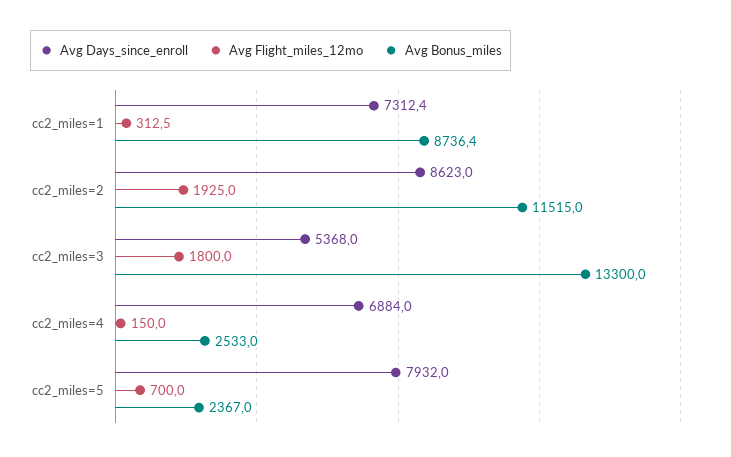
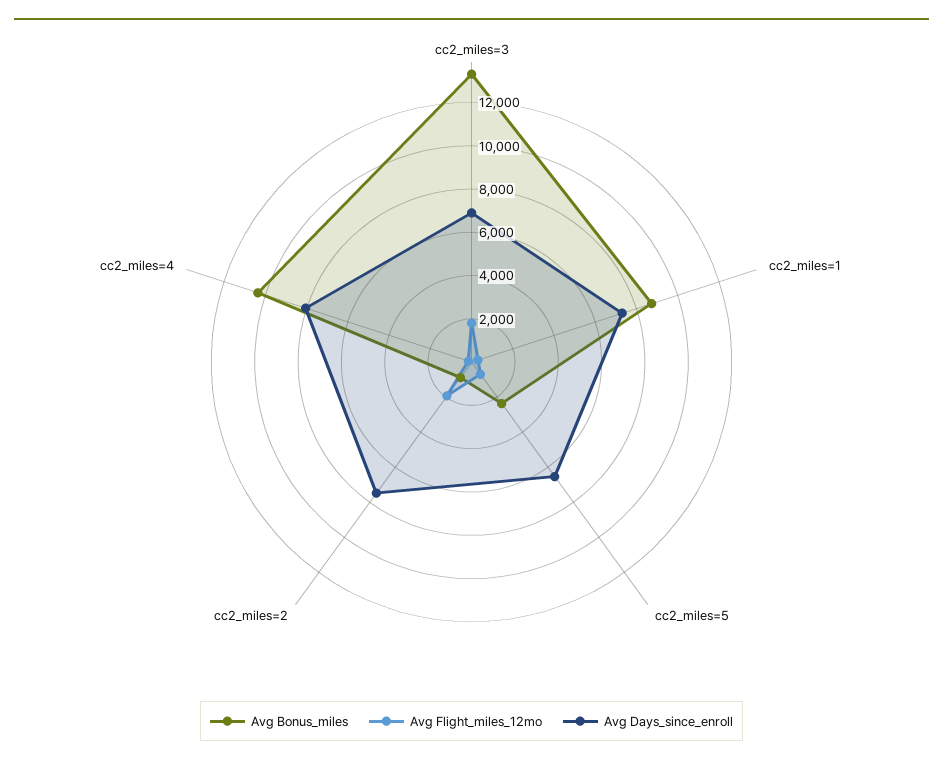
  {
    "Avg Days_since_enroll": {
      "cc2_miles=1": 7312.4,
-     "cc2_miles=2": 8623,
+     "cc2_miles=2": 7500,
-     "cc2_miles=3": 5368,
+     "cc2_miles=3": 7000,
-     "cc2_miles=4": 6884,
+     "cc2_miles=4": 8000,
-     "cc2_miles=5": 7932
+     "cc2_miles=5": 6500
    },
    "Avg Flight_miles_12mo": {
      "cc2_miles=1": 312.5,
      "cc2_miles=2": 1925,
      "cc2_miles=3": 1800,
      "cc2_miles=4": 150,
      "cc2_miles=5": 700
    },
    "Avg Bonus_miles": {
      "cc2_miles=1": 8736.4,
-     "cc2_miles=2": 11515,
+     "cc2_miles=2": 1000,
      "cc2_miles=3": 13300,
-     "cc2_miles=4": 2533,
+     "cc2_miles=4": 10500,
      "cc2_miles=5": 2367
    }
  }

